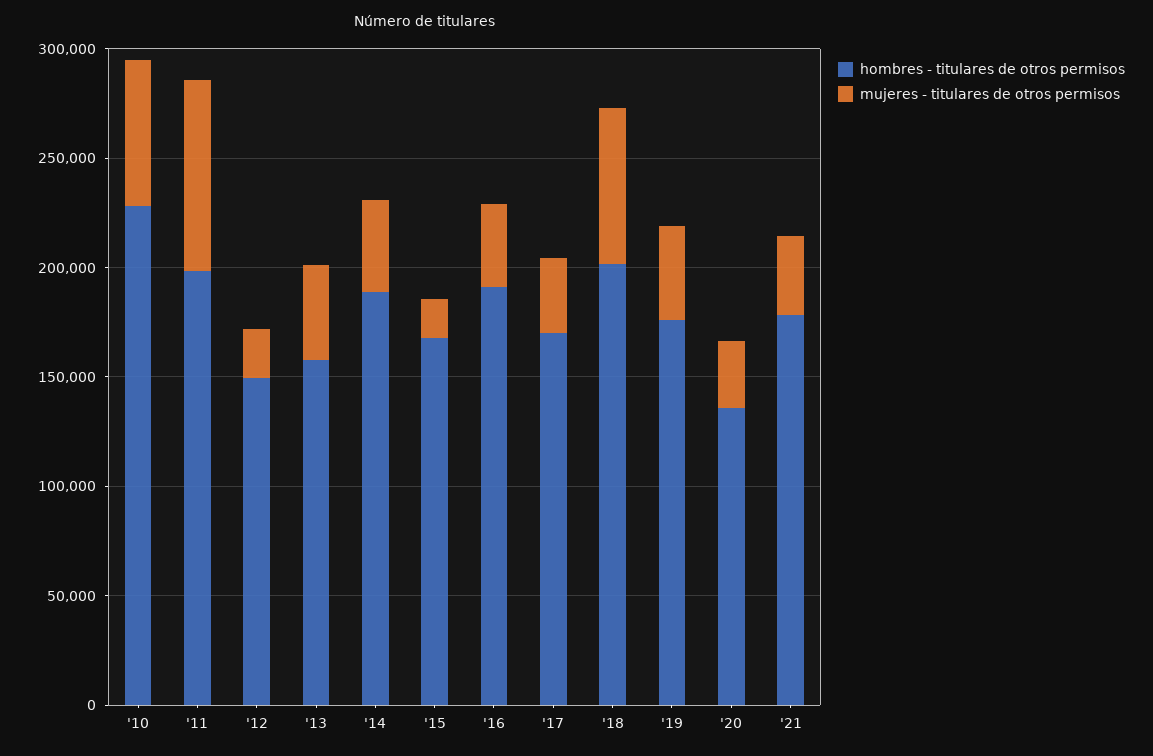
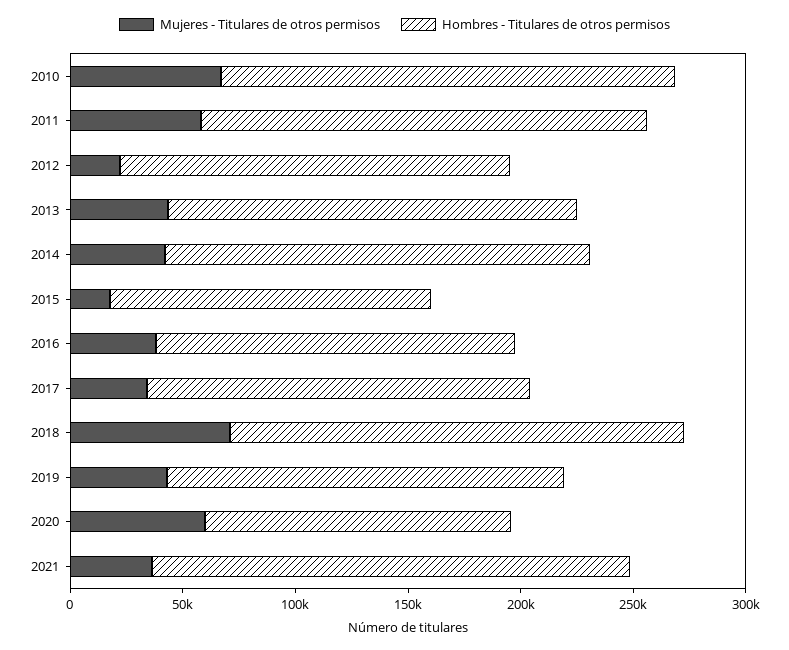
  {
    "hombres - titulares de otros permisos": {
-     "'10": 230000,
+     "'10": 200000,
      "'11": 200000,
-     "'12": 150000,
+     "'12": 170000,
-     "'13": 160000,
+     "'13": 180000,
      "'14": 190000,
-     "'15": 170000,
+     "'15": 140000,
-     "'16": 190000,
+     "'16": 160000,
      "'17": 170000,
      "'18": 200000,
      "'19": 180000,
      "'20": 140000,
-     "'21": 180000
+     "'21": 210000
    },
    "mujeres - titulares de otros permisos": {
      "'10": 70000,
-     "'11": 90000,
+     "'11": 60000,
      "'12": 20000,
      "'13": 40000,
      "'14": 40000,
      "'15": 20000,
      "'16": 40000,
      "'17": 30000,
      "'18": 70000,
      "'19": 40000,
-     "'20": 30000,
+     "'20": 60000,
      "'21": 40000
    }
  }

